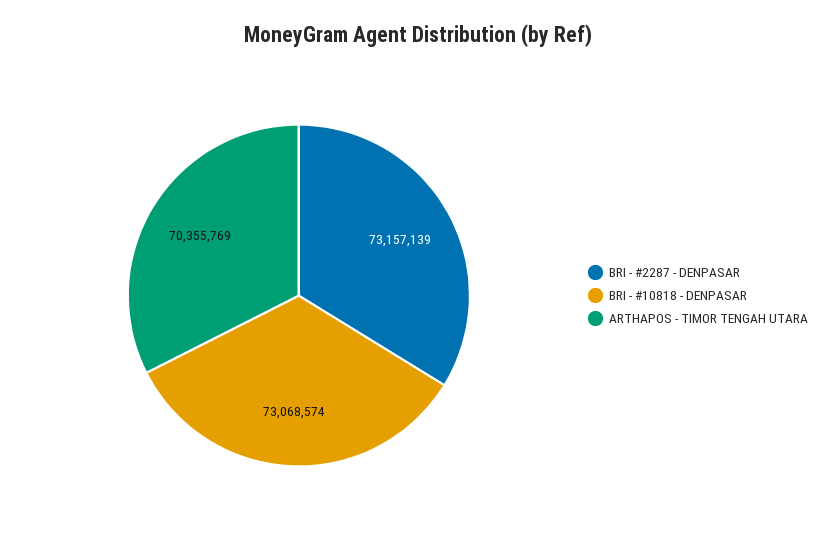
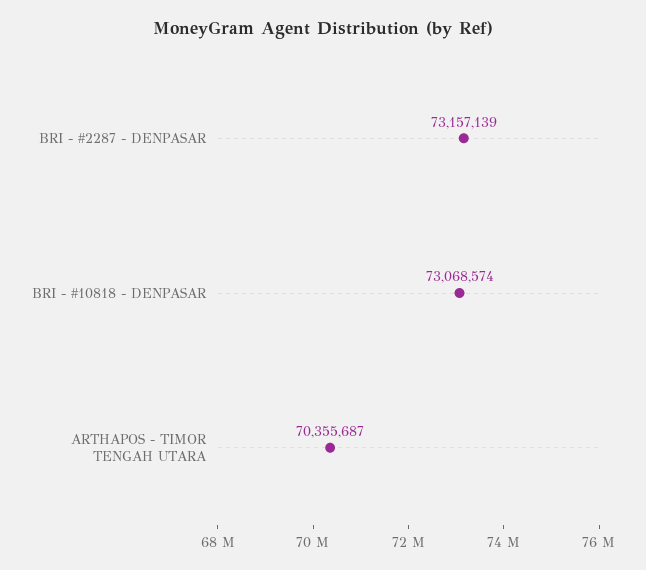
  {
    "BRI - #2287 - DENPASAR": 73157139,
    "BRI - #10818 - DENPASAR": 73068574,
-   "ARTHAPOS - TIMOR TENGAH UTARA": 70355769
+   "ARTHAPOS - TIMOR TENGAH UTARA": 70355687
  }

